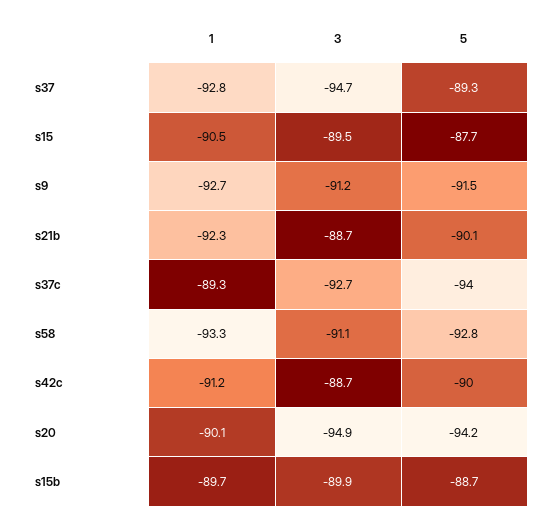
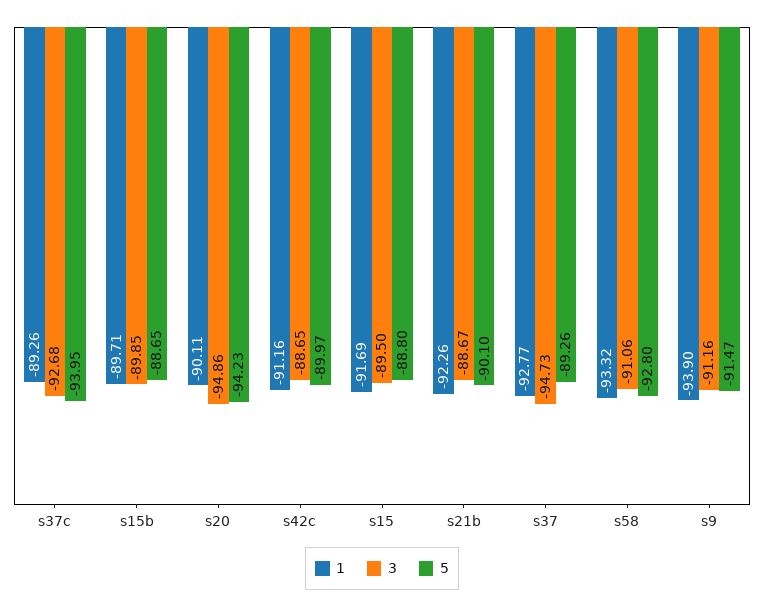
  {
    "1": {
      "s37": -92.77,
-     "s15": -90.5,
+     "s15": -91.69,
-     "s9": -92.7,
+     "s9": -93.9,
      "s21b": -92.26,
      "s37c": -89.26,
      "s58": -93.32,
      "s42c": -91.16,
      "s20": -90.11,
      "s15b": -89.71
    },
    "3": {
      "s37": -94.73,
      "s15": -89.5,
      "s9": -91.16,
      "s21b": -88.67,
      "s37c": -92.68,
      "s58": -91.06,
      "s42c": -88.65,
      "s20": -94.86,
      "s15b": -89.85
    },
    "5": {
      "s37": -89.26,
-     "s15": -87.7,
+     "s15": -88.8,
      "s9": -91.47,
      "s21b": -90.1,
      "s37c": -93.95,
      "s58": -92.8,
      "s42c": -89.97,
      "s20": -94.23,
      "s15b": -88.65
    }
  }

